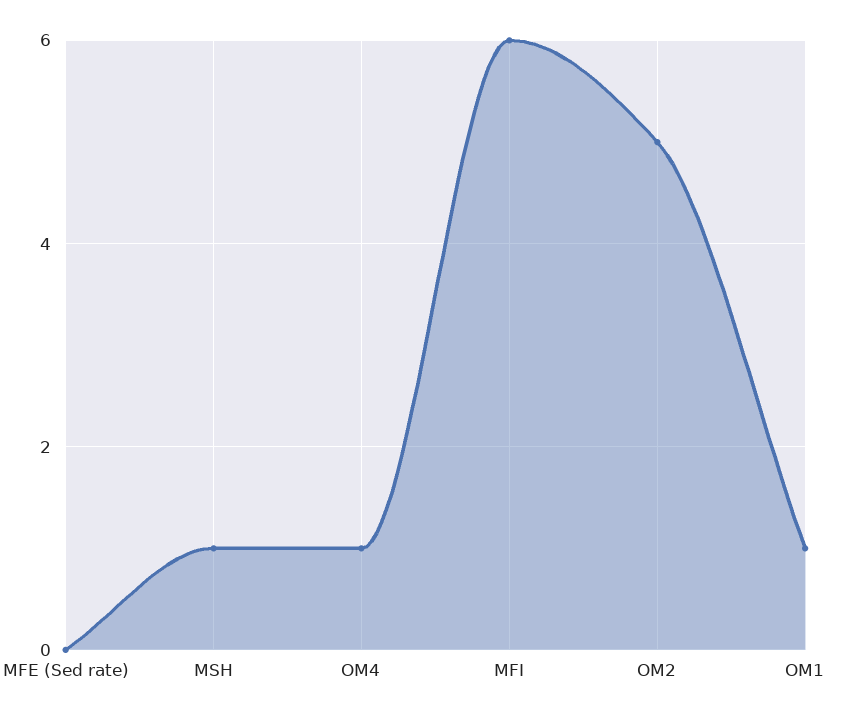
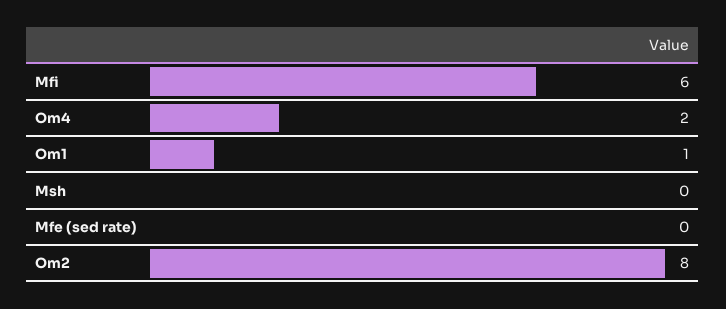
  {
    "MFE (Sed rate)": 0,
-   "MSH": 1,
+   "MSH": 0,
-   "OM4": 1,
+   "OM4": 2,
    "MFI": 6,
-   "OM2": 5,
+   "OM2": 8,
    "OM1": 1
  }

